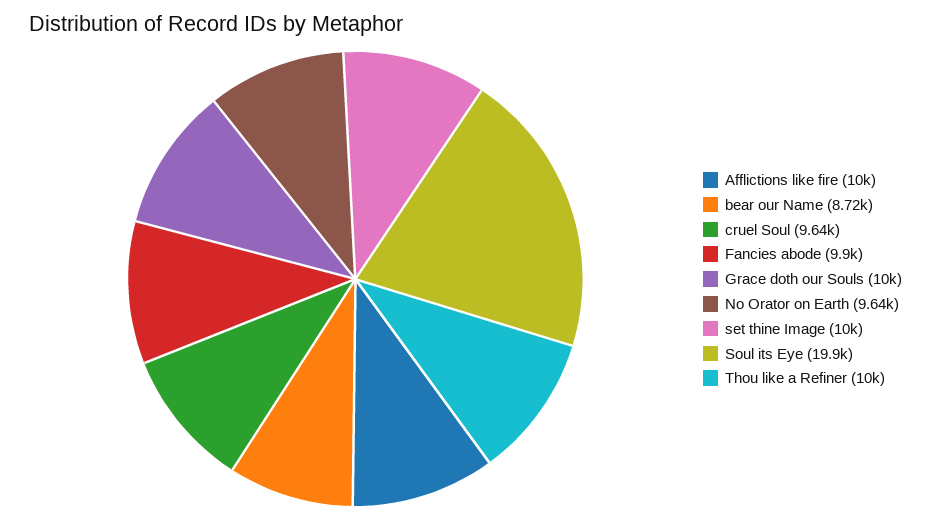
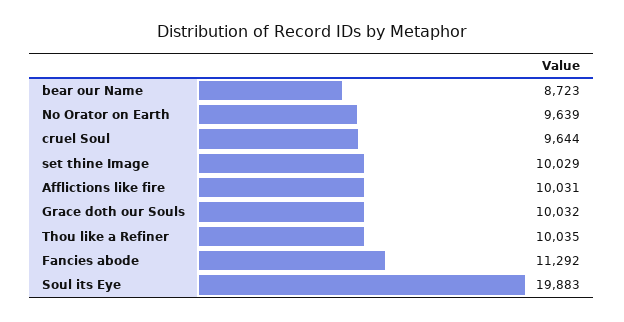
  {
    "Afflictions like fire": 10031,
    "bear our Name": 8723,
    "cruel Soul": 9644,
-   "Fancies abode": 9900,
+   "Fancies abode": 11292,
    "Grace doth our Souls": 10032,
    "No Orator on Earth": 9639,
    "set thine Image": 10029,
    "Soul its Eye": 19883,
    "Thou like a Refiner": 10035
  }

